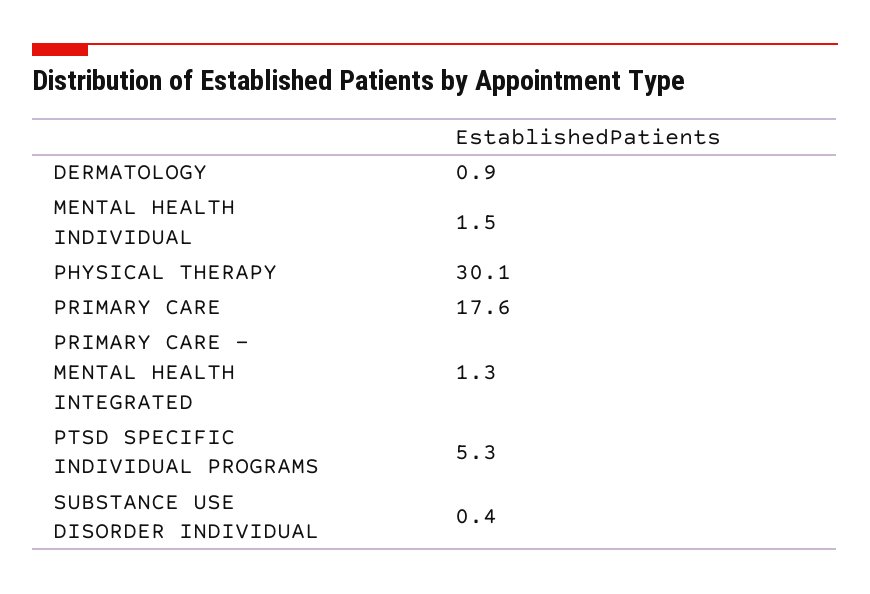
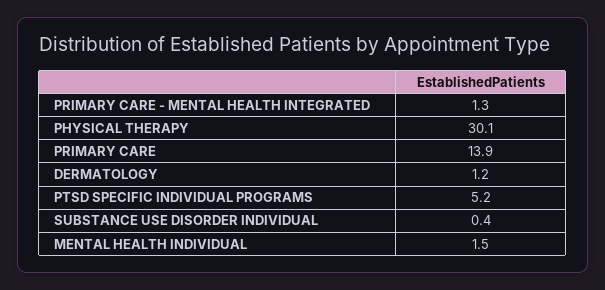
  {
-   "DERMATOLOGY": 0.9,
+   "DERMATOLOGY": 1.2,
    "MENTAL HEALTH INDIVIDUAL": 1.5,
    "PHYSICAL THERAPY": 30.1,
-   "PRIMARY CARE": 17.6,
+   "PRIMARY CARE": 13.9,
    "PRIMARY CARE - MENTAL HEALTH INTEGRATED": 1.3,
-   "PTSD SPECIFIC INDIVIDUAL PROGRAMS": 5.3,
+   "PTSD SPECIFIC INDIVIDUAL PROGRAMS": 5.2,
    "SUBSTANCE USE DISORDER INDIVIDUAL": 0.4
  }

